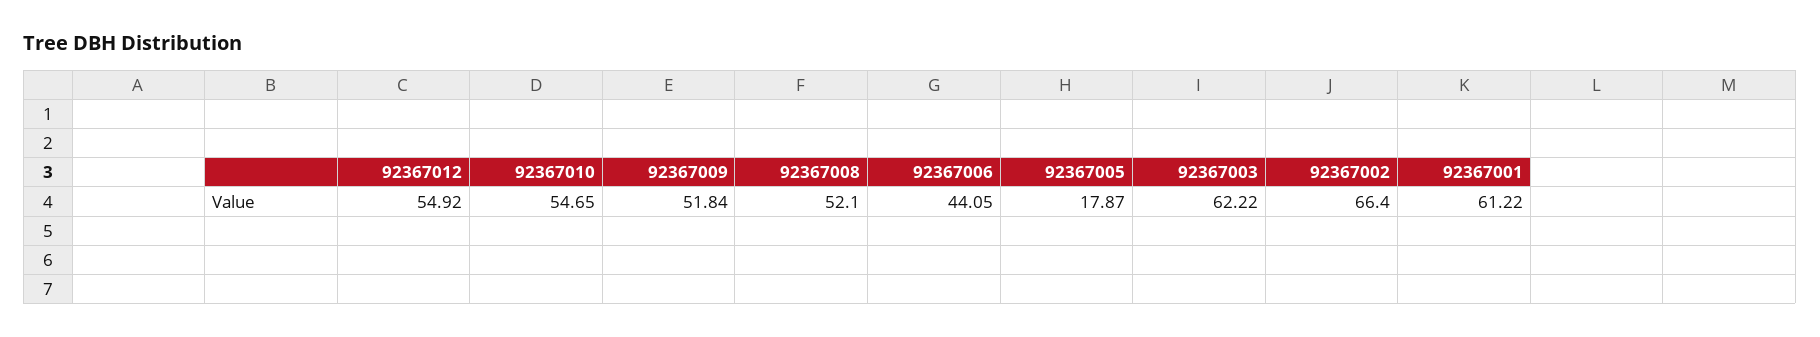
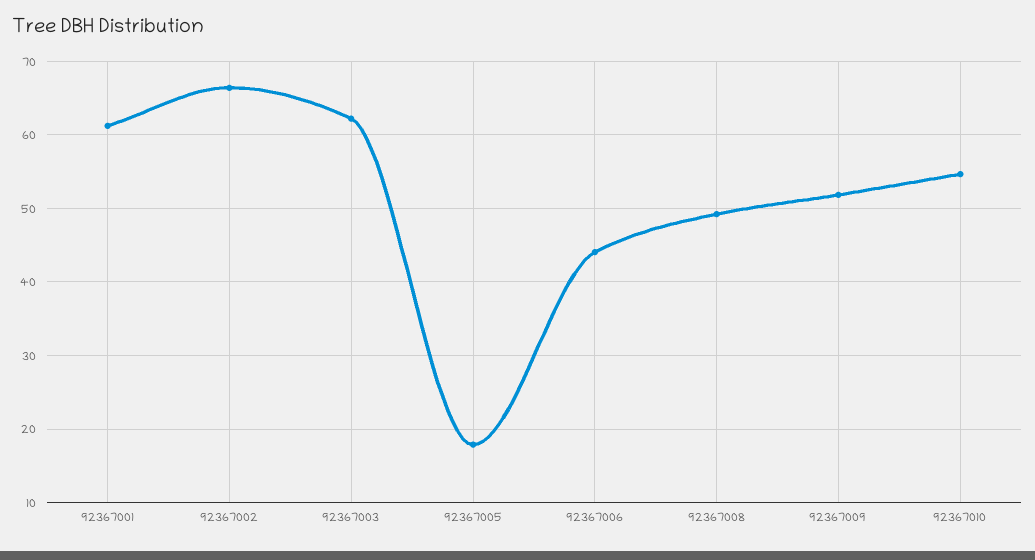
  {
-   "92367012": 54.92,
    "92367010": 54.65,
    "92367009": 51.84,
-   "92367008": 52.1,
+   "92367008": 49,
    "92367006": 44.05,
    "92367005": 17.87,
    "92367003": 62.22,
    "92367002": 66.4,
    "92367001": 61.22
  }

